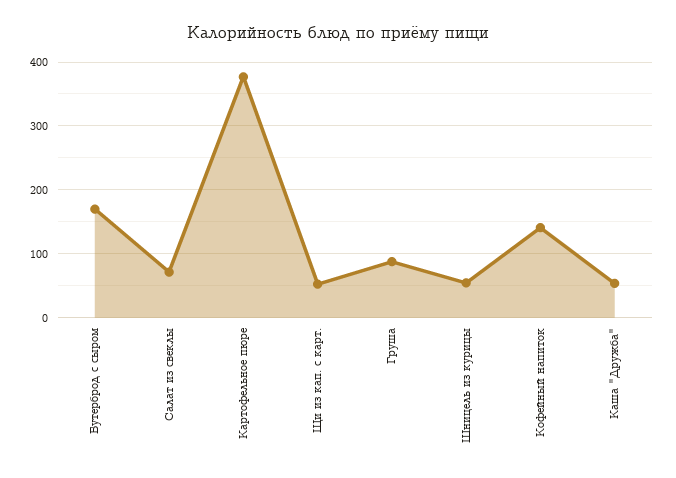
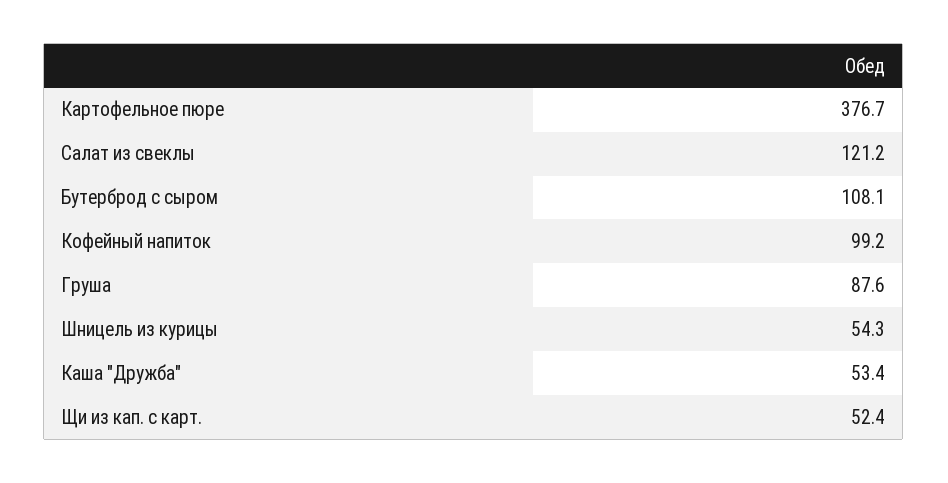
  {
-   "Бутерброд с сыром": 170,
+   "Бутерброд с сыром": 108.1,
-   "Салат из свеклы": 70,
+   "Салат из свеклы": 121.2,
    "Картофельное пюре": 376.7,
    "Щи из кап. с карт.": 52.4,
    "Груша": 87.6,
    "Шницель из курицы": 54.3,
-   "Кофейный напиток": 140,
+   "Кофейный напиток": 99.2,
    "Каша \"Дружба\"": 53.4
  }

